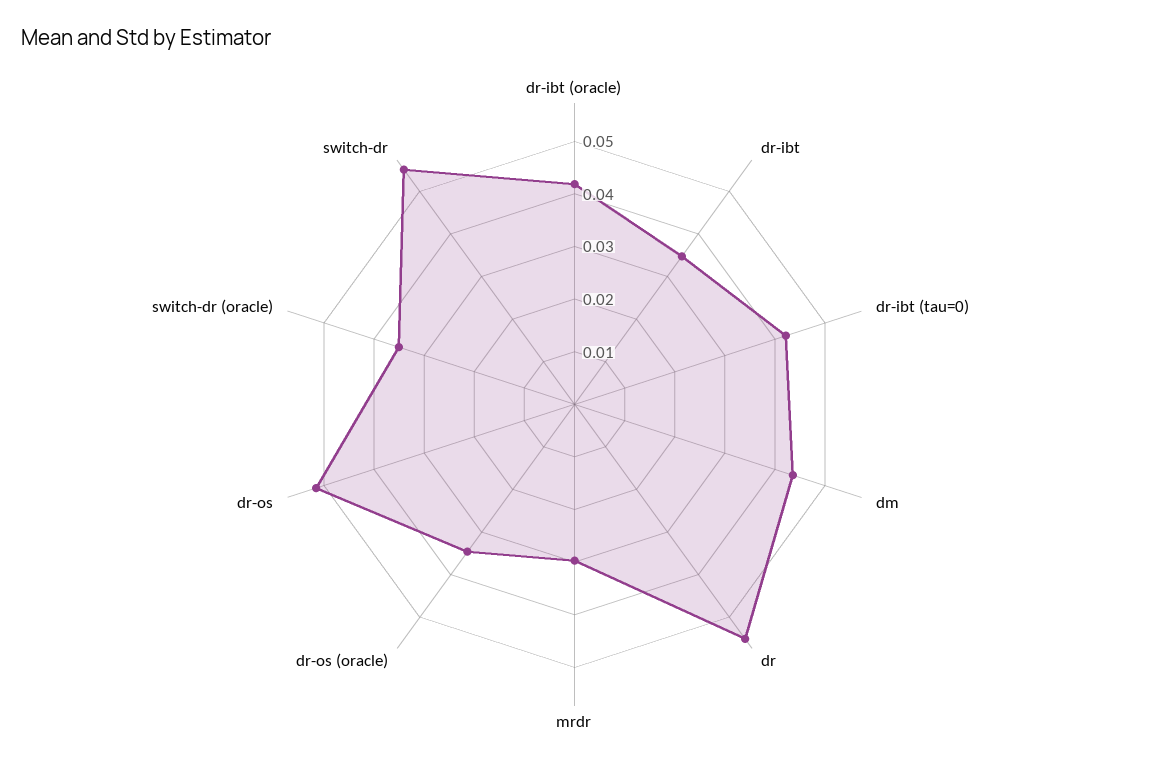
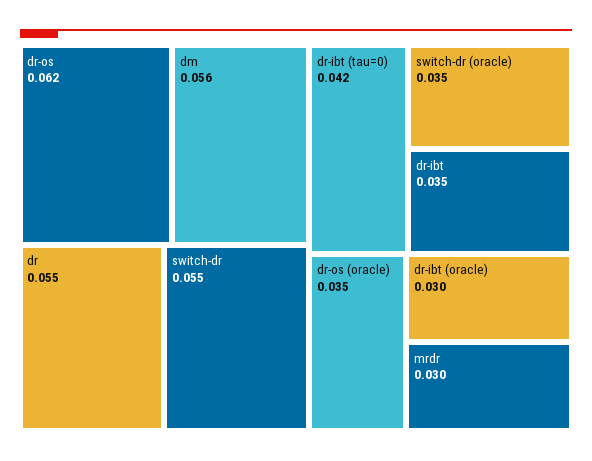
  {
-   "dr-ibt (oracle)": 0.042,
+   "dr-ibt (oracle)": 0.03,
    "dr-ibt": 0.035,
    "dr-ibt (tau=0)": 0.042,
-   "dm": 0.044,
+   "dm": 0.056,
    "dr": 0.055,
    "mrdr": 0.03,
    "dr-os (oracle)": 0.035,
-   "dr-os": 0.052,
+   "dr-os": 0.062,
    "switch-dr (oracle)": 0.035,
    "switch-dr": 0.055
  }

